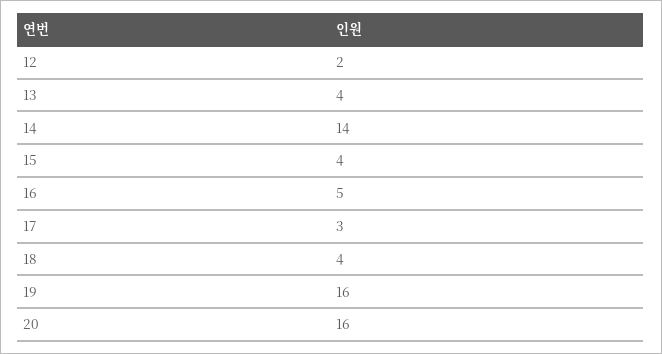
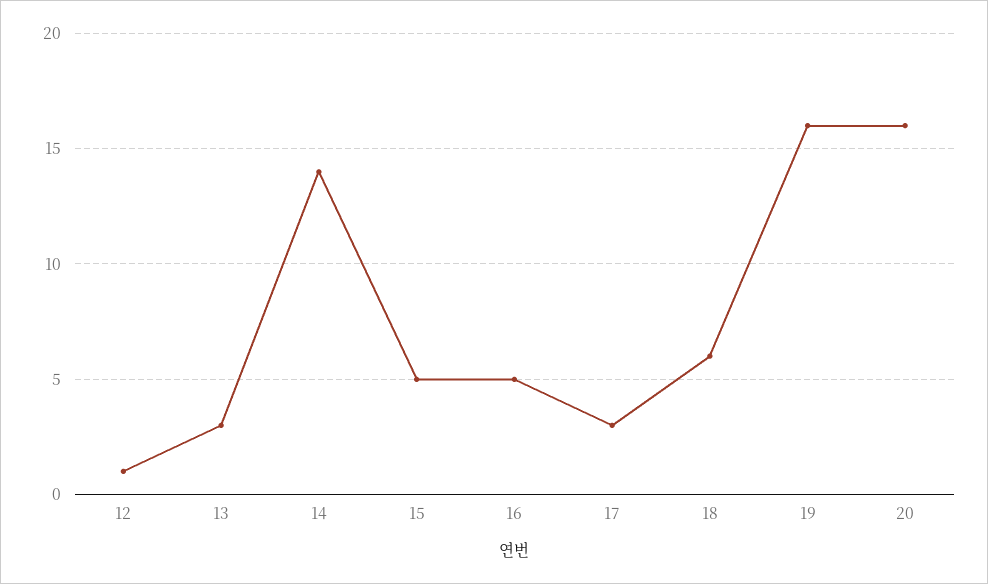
  {
-   "12": 2,
+   "12": 1,
-   "13": 4,
+   "13": 3,
    "14": 14,
-   "15": 4,
+   "15": 5,
    "16": 5,
    "17": 3,
-   "18": 4,
+   "18": 6,
    "19": 16,
    "20": 16
  }

